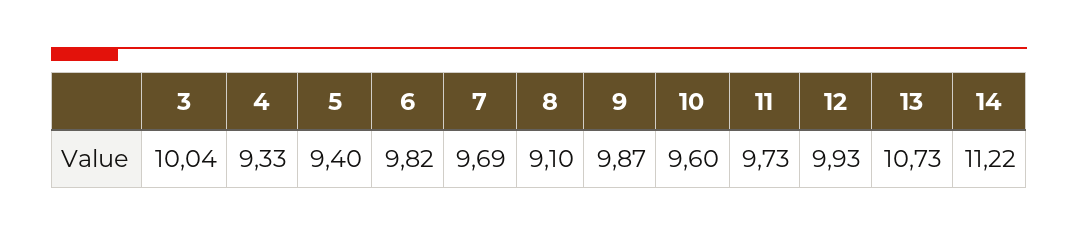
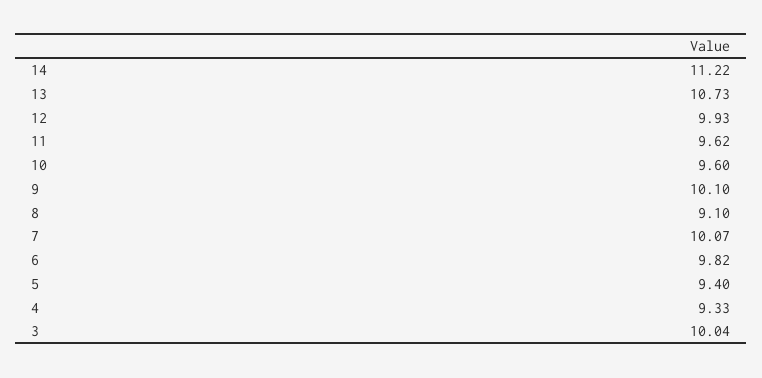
  {
    "3": 10.04,
    "4": 9.33,
    "5": 9.4,
    "6": 9.82,
-   "7": 9.69,
+   "7": 10.07,
    "8": 9.1,
-   "9": 9.87,
+   "9": 10.1,
    "10": 9.6,
-   "11": 9.73,
+   "11": 9.62,
    "12": 9.93,
    "13": 10.73,
    "14": 11.22
  }

